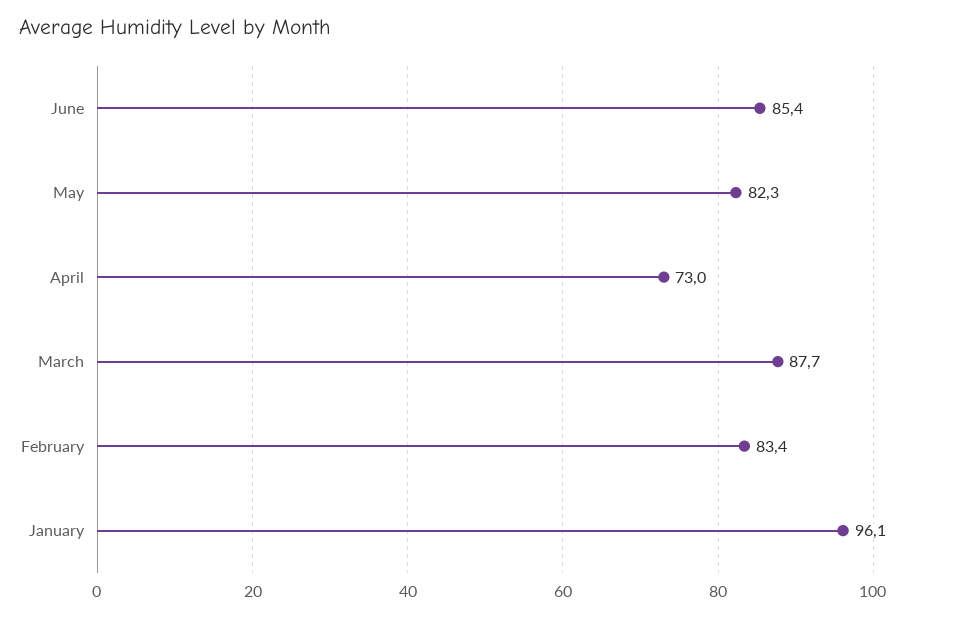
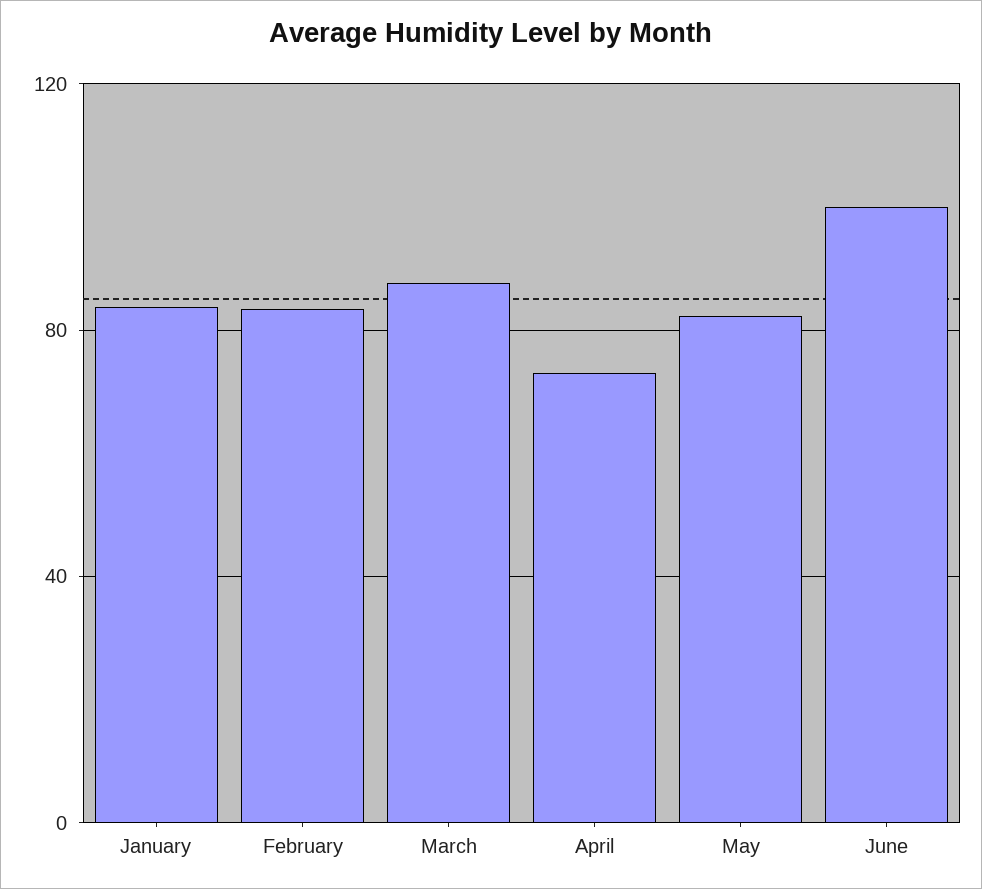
  {
-   "June": 85.4,
+   "June": 100,
    "May": 82.3,
    "April": 73,
    "March": 87.7,
    "February": 83.4,
-   "January": 96.1
+   "January": 85
  }

